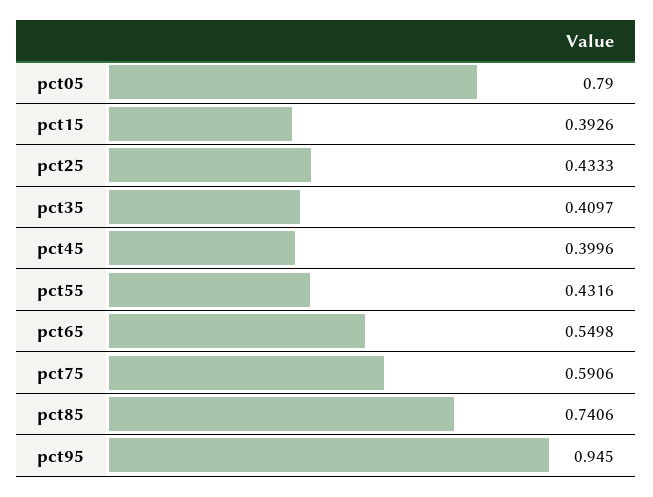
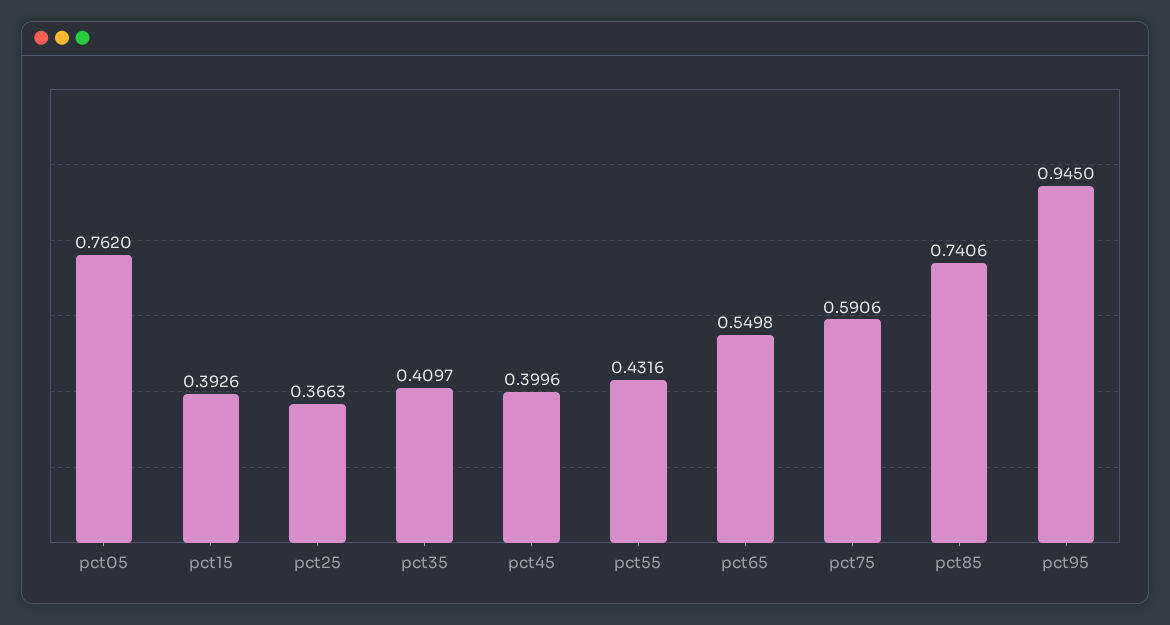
  {
-   "pct05": 0.79,
+   "pct05": 0.762,
    "pct15": 0.3926,
-   "pct25": 0.4333,
+   "pct25": 0.3663,
    "pct35": 0.4097,
    "pct45": 0.3996,
    "pct55": 0.4316,
    "pct65": 0.5498,
    "pct75": 0.5906,
    "pct85": 0.7406,
    "pct95": 0.945
  }

